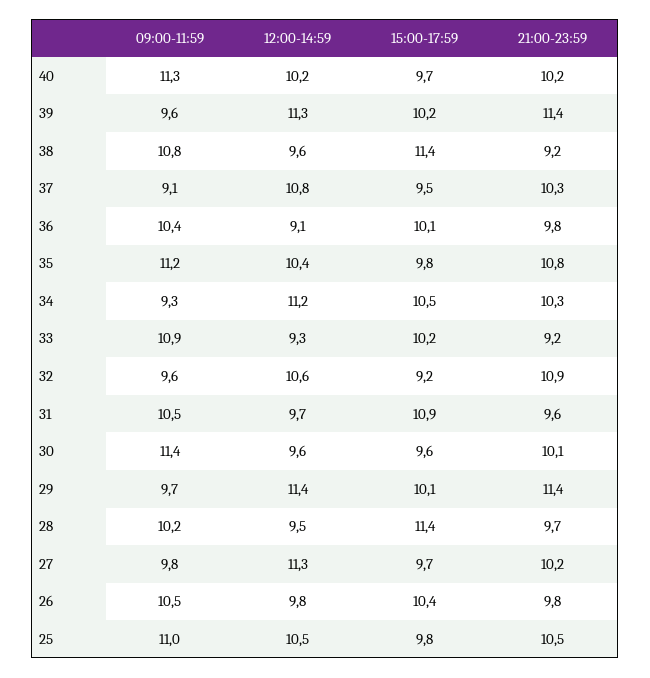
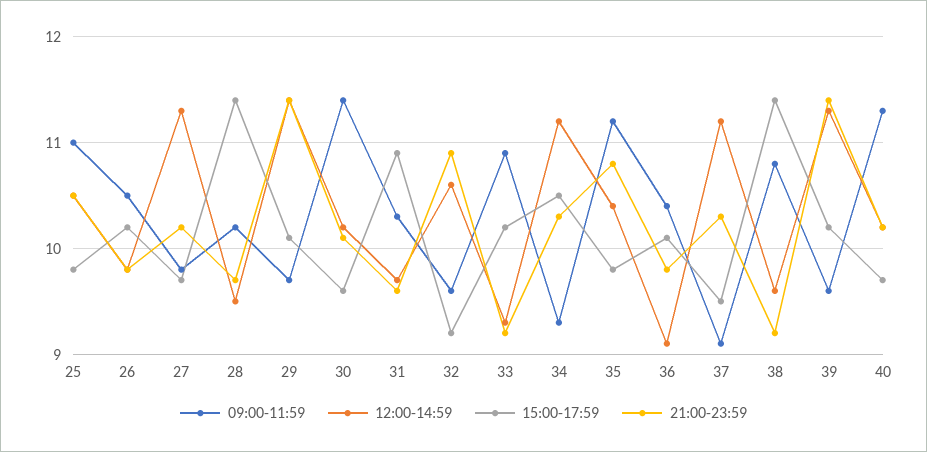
  {
    "09:00-11:59": {
      "40": 11.3,
      "39": 9.6,
      "38": 10.8,
      "37": 9.1,
      "36": 10.4,
      "35": 11.2,
      "34": 9.3,
      "33": 10.9,
      "32": 9.6,
-     "31": 10.5,
+     "31": 10.3,
      "30": 11.4,
      "29": 9.7,
      "28": 10.2,
      "27": 9.8,
      "26": 10.5,
      "25": 11
    },
    "12:00-14:59": {
      "40": 10.2,
      "39": 11.3,
      "38": 9.6,
-     "37": 10.8,
+     "37": 11.2,
      "36": 9.1,
      "35": 10.4,
      "34": 11.2,
      "33": 9.3,
      "32": 10.6,
      "31": 9.7,
-     "30": 9.6,
+     "30": 10.2,
      "29": 11.4,
      "28": 9.5,
      "27": 11.3,
      "26": 9.8,
      "25": 10.5
    },
    "15:00-17:59": {
      "40": 9.7,
      "39": 10.2,
      "38": 11.4,
      "37": 9.5,
      "36": 10.1,
      "35": 9.8,
      "34": 10.5,
      "33": 10.2,
      "32": 9.2,
      "31": 10.9,
      "30": 9.6,
      "29": 10.1,
      "28": 11.4,
      "27": 9.7,
-     "26": 10.4,
+     "26": 10.2,
      "25": 9.8
    },
    "21:00-23:59": {
      "40": 10.2,
      "39": 11.4,
      "38": 9.2,
      "37": 10.3,
      "36": 9.8,
      "35": 10.8,
      "34": 10.3,
      "33": 9.2,
      "32": 10.9,
      "31": 9.6,
      "30": 10.1,
      "29": 11.4,
      "28": 9.7,
      "27": 10.2,
      "26": 9.8,
      "25": 10.5
    }
  }

